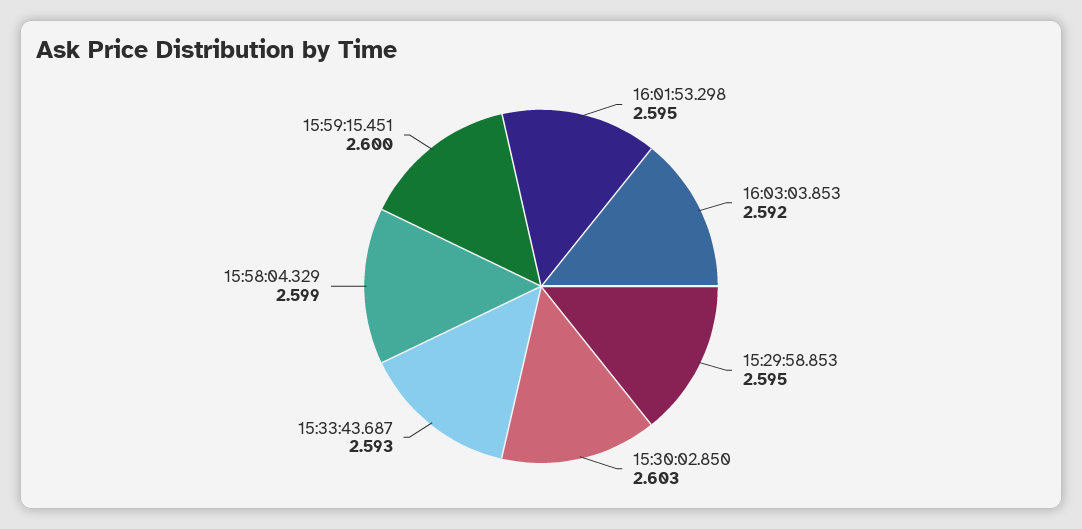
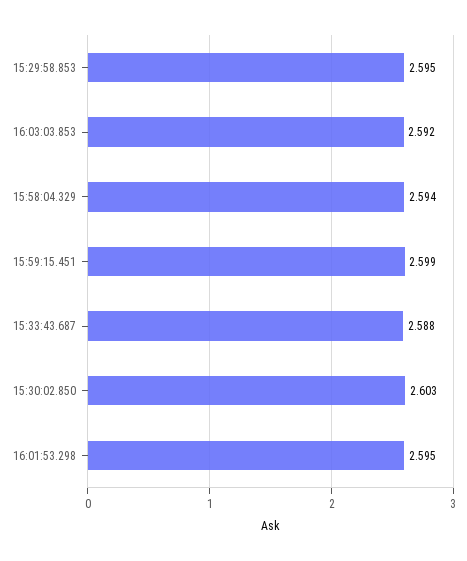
  {
    "16:01:53.298": 2.595,
    "16:03:03.853": 2.592,
    "15:29:58.853": 2.595,
    "15:30:02.850": 2.603,
-   "15:33:43.687": 2.593,
+   "15:33:43.687": 2.588,
-   "15:58:04.329": 2.599,
+   "15:58:04.329": 2.594,
-   "15:59:15.451": 2.6
+   "15:59:15.451": 2.599
  }

